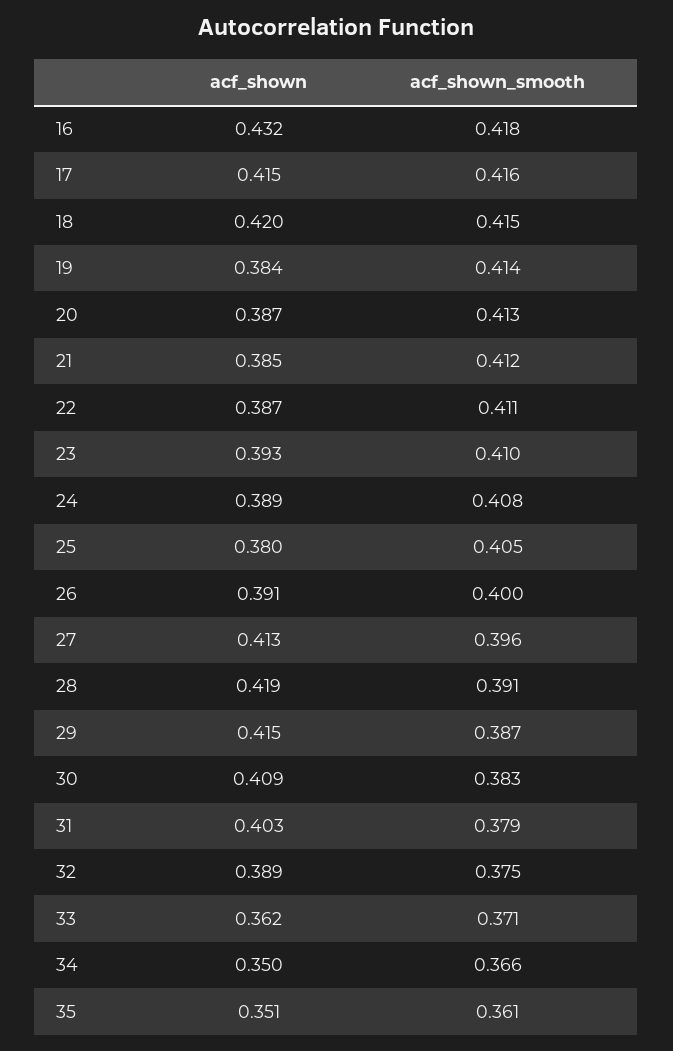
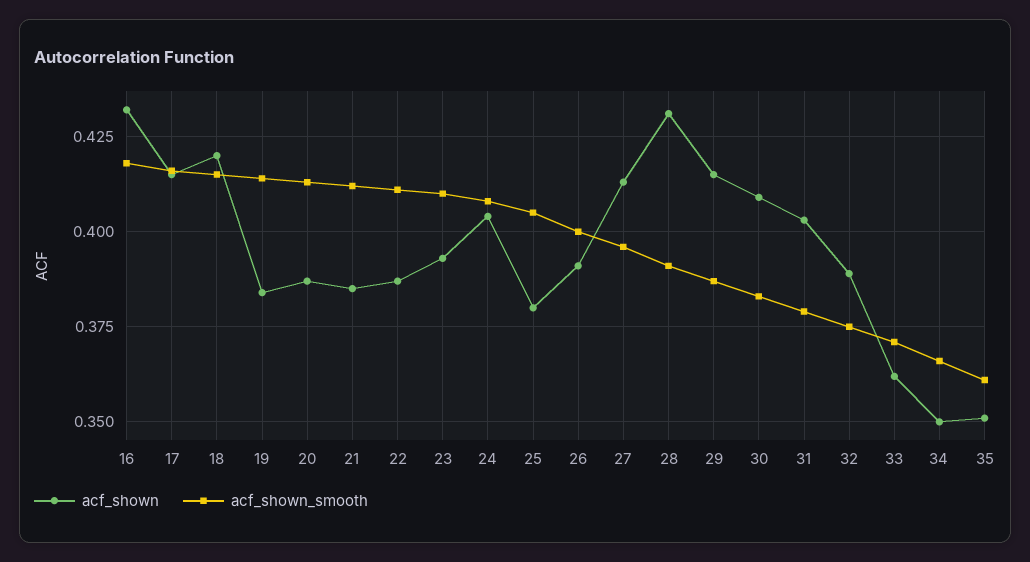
  {
    "acf_shown": {
      "16": 0.432,
      "17": 0.415,
      "18": 0.42,
      "19": 0.384,
      "20": 0.387,
      "21": 0.385,
      "22": 0.387,
      "23": 0.393,
-     "24": 0.389,
+     "24": 0.405,
      "25": 0.38,
      "26": 0.391,
      "27": 0.413,
-     "28": 0.419,
+     "28": 0.43,
      "29": 0.415,
      "30": 0.409,
      "31": 0.403,
      "32": 0.389,
      "33": 0.362,
      "34": 0.35,
      "35": 0.351
    },
    "acf_shown_smooth": {
      "16": 0.418,
      "17": 0.416,
      "18": 0.415,
      "19": 0.414,
      "20": 0.413,
      "21": 0.412,
      "22": 0.411,
      "23": 0.41,
      "24": 0.408,
      "25": 0.405,
      "26": 0.4,
      "27": 0.396,
      "28": 0.391,
      "29": 0.387,
      "30": 0.383,
      "31": 0.379,
      "32": 0.375,
      "33": 0.371,
      "34": 0.366,
      "35": 0.361
    }
  }

